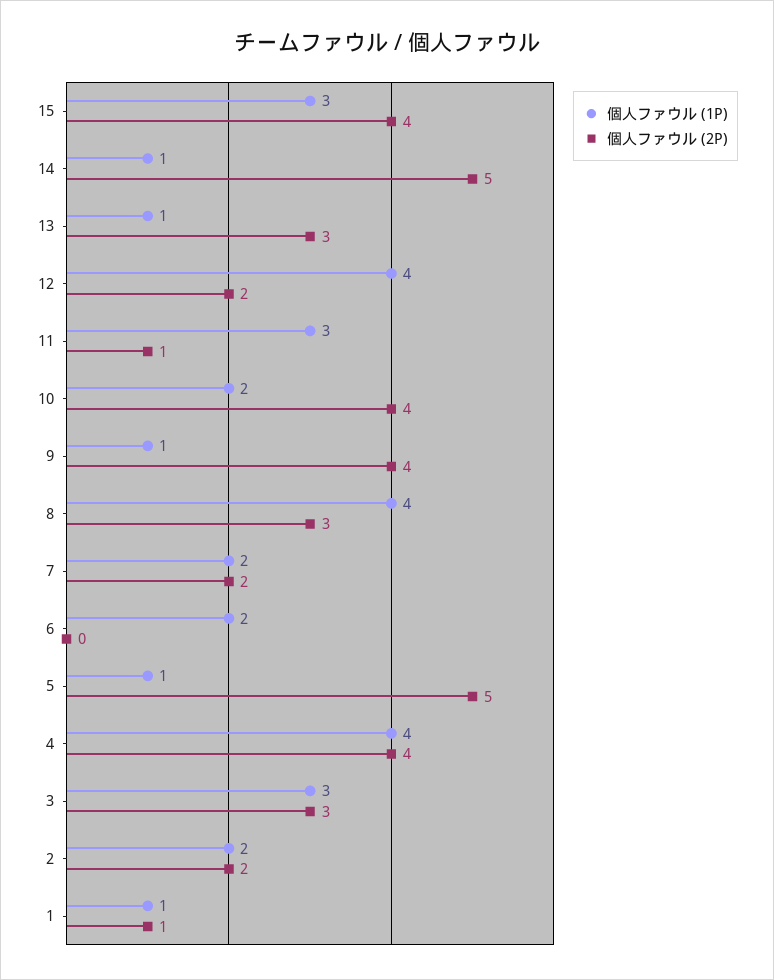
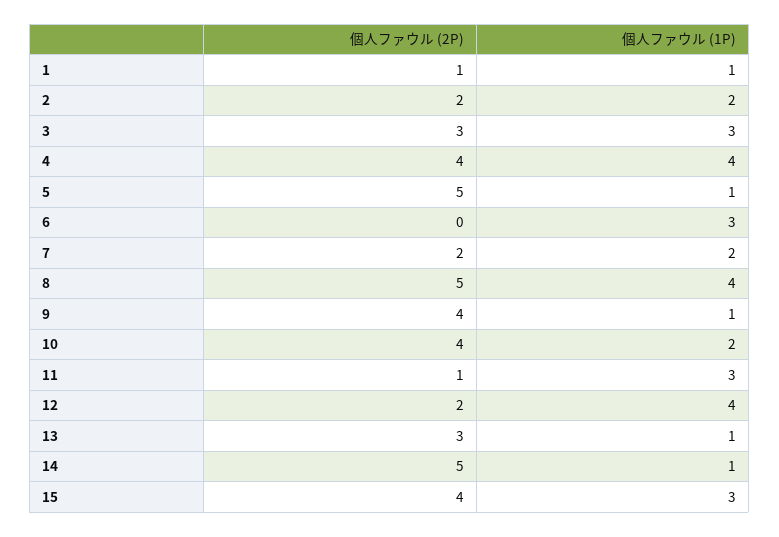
  {
    "個人ファウル (1P)": {
      "15": 3,
      "14": 1,
      "13": 1,
      "12": 4,
      "11": 3,
      "10": 2,
      "9": 1,
      "8": 4,
      "7": 2,
-     "6": 2,
+     "6": 3,
      "5": 1,
      "4": 4,
      "3": 3,
      "2": 2,
      "1": 1
    },
    "個人ファウル (2P)": {
      "15": 4,
      "14": 5,
      "13": 3,
      "12": 2,
      "11": 1,
      "10": 4,
      "9": 4,
-     "8": 3,
+     "8": 5,
      "7": 2,
      "6": 0,
      "5": 5,
      "4": 4,
      "3": 3,
      "2": 2,
      "1": 1
    }
  }

